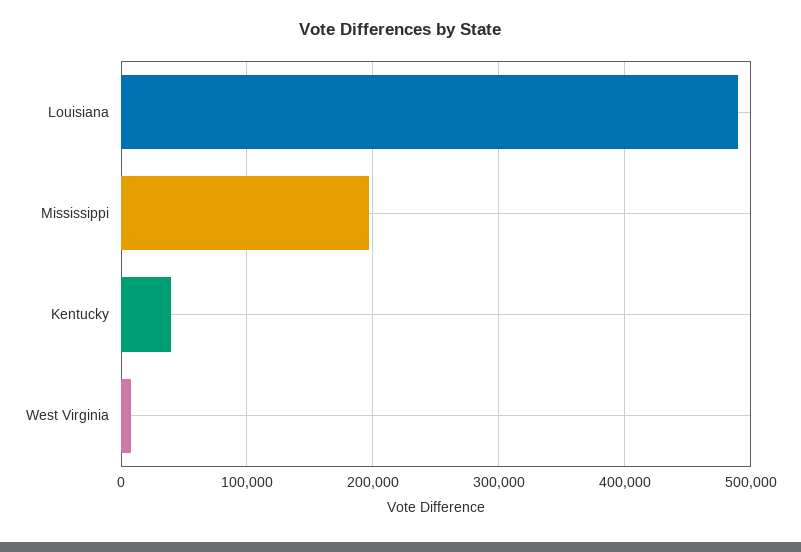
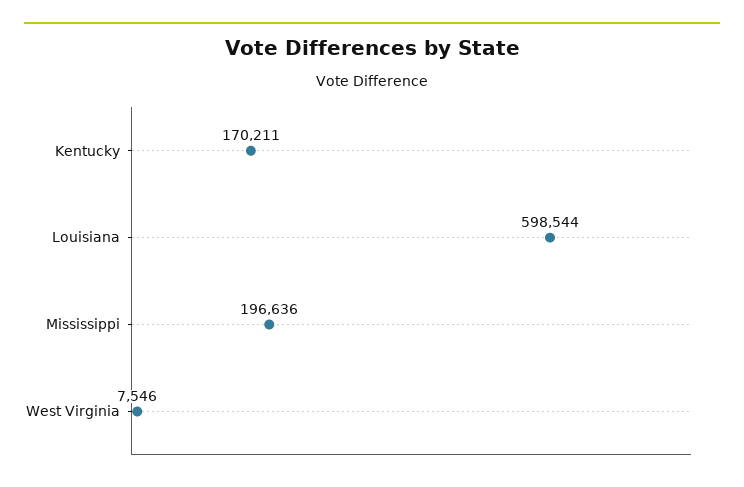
  {
-   "Louisiana": 490000,
+   "Louisiana": 598544,
    "Mississippi": 196636,
-   "Kentucky": 40000,
+   "Kentucky": 170211,
    "West Virginia": 7546
  }

